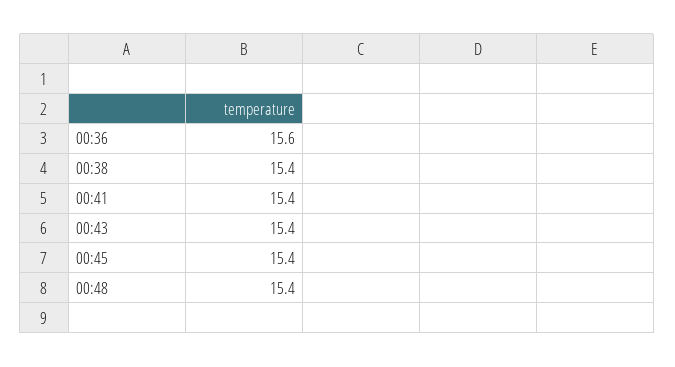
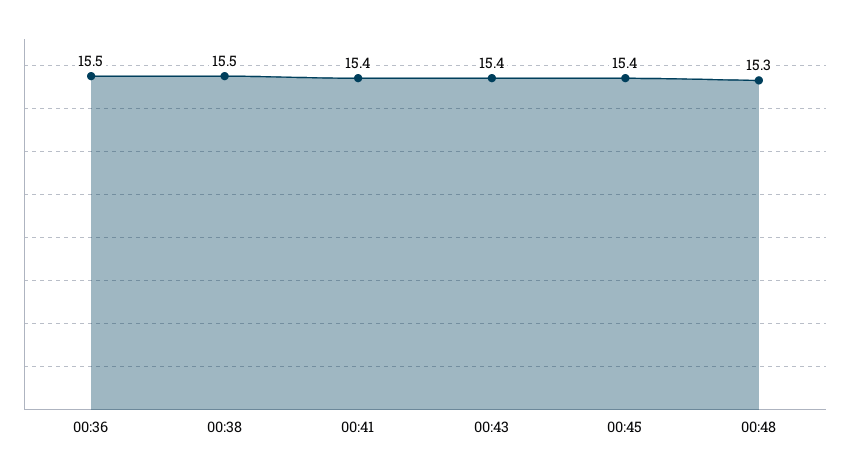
  {
-   "00:36": 15.6,
+   "00:36": 15.5,
-   "00:38": 15.4,
+   "00:38": 15.5,
    "00:41": 15.4,
    "00:43": 15.4,
    "00:45": 15.4,
-   "00:48": 15.4
+   "00:48": 15.3
  }

